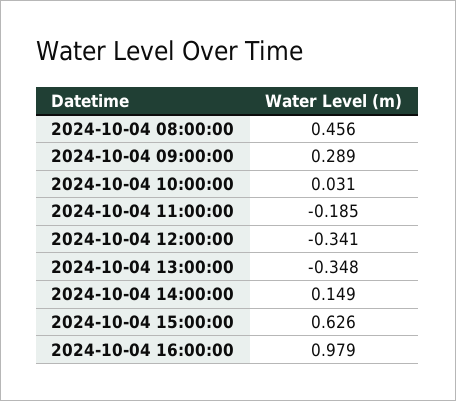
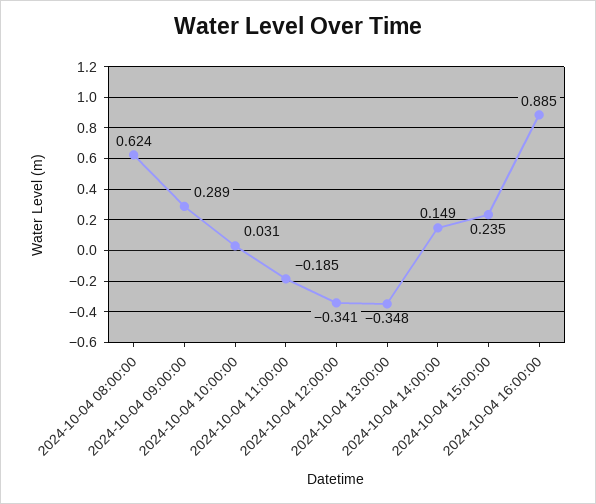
  {
-   "2024-10-04 08:00:00": 0.456,
+   "2024-10-04 08:00:00": 0.624,
    "2024-10-04 09:00:00": 0.289,
    "2024-10-04 10:00:00": 0.031,
    "2024-10-04 11:00:00": -0.185,
    "2024-10-04 12:00:00": -0.341,
    "2024-10-04 13:00:00": -0.348,
    "2024-10-04 14:00:00": 0.149,
-   "2024-10-04 15:00:00": 0.626,
+   "2024-10-04 15:00:00": 0.235,
-   "2024-10-04 16:00:00": 0.979
+   "2024-10-04 16:00:00": 0.885
  }

